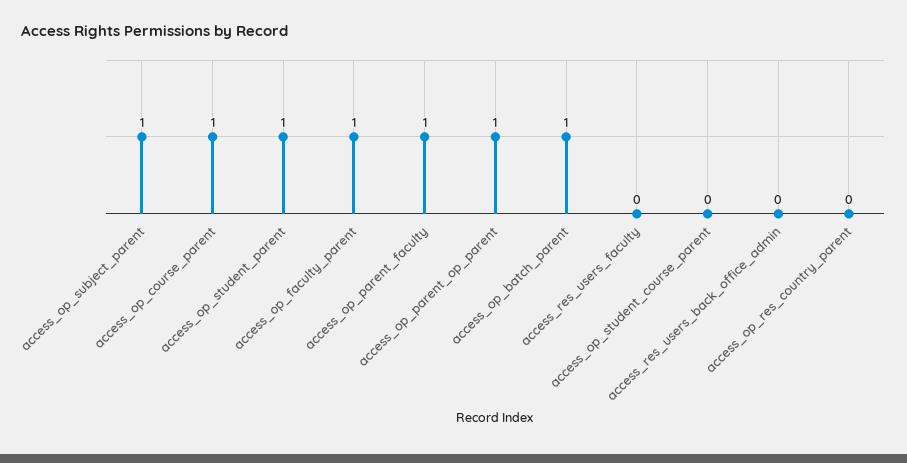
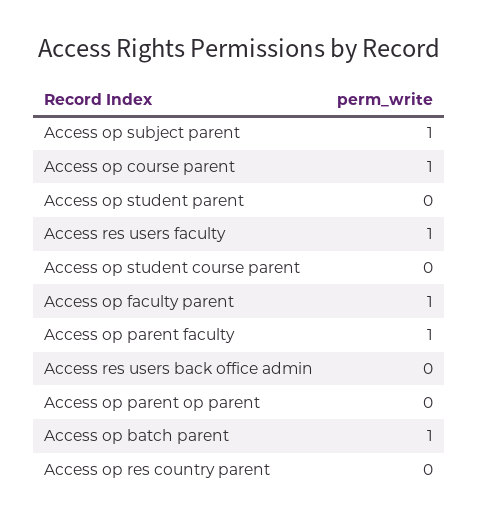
  {
    "access_op_subject_parent": 1,
    "access_op_course_parent": 1,
-   "access_op_student_parent": 1,
+   "access_op_student_parent": 0,
    "access_op_faculty_parent": 1,
    "access_op_parent_faculty": 1,
-   "access_op_parent_op_parent": 1,
+   "access_op_parent_op_parent": 0,
    "access_op_batch_parent": 1,
-   "access_res_users_faculty": 0,
+   "access_res_users_faculty": 1,
    "access_op_student_course_parent": 0,
    "access_res_users_back_office_admin": 0,
    "access_op_res_country_parent": 0
  }

